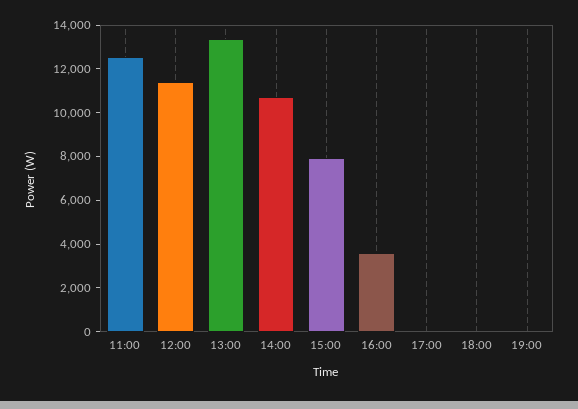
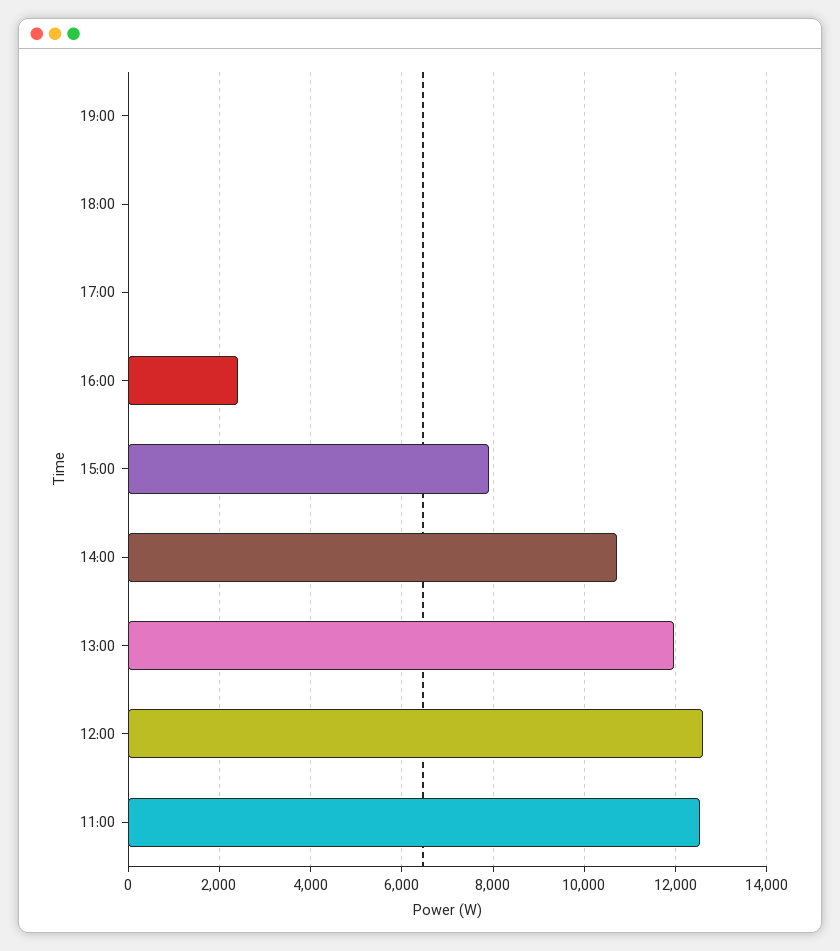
  {
    "11:00": 12600,
-   "12:00": 11500,
+   "12:00": 12600,
-   "13:00": 13500,
+   "13:00": 12000,
    "14:00": 10800,
    "15:00": 8000,
-   "16:00": 3500,
+   "16:00": 2400,
    "17:00": 0,
    "18:00": 0,
    "19:00": 0
  }

